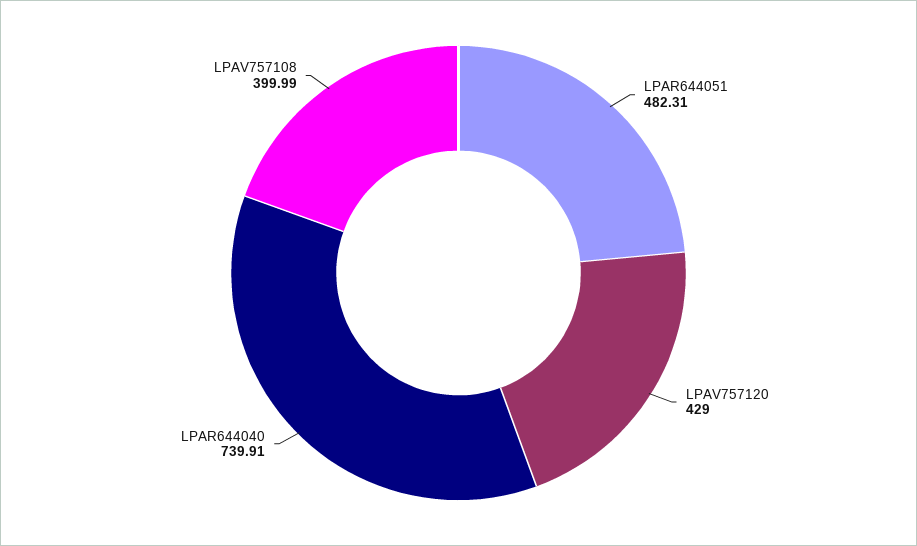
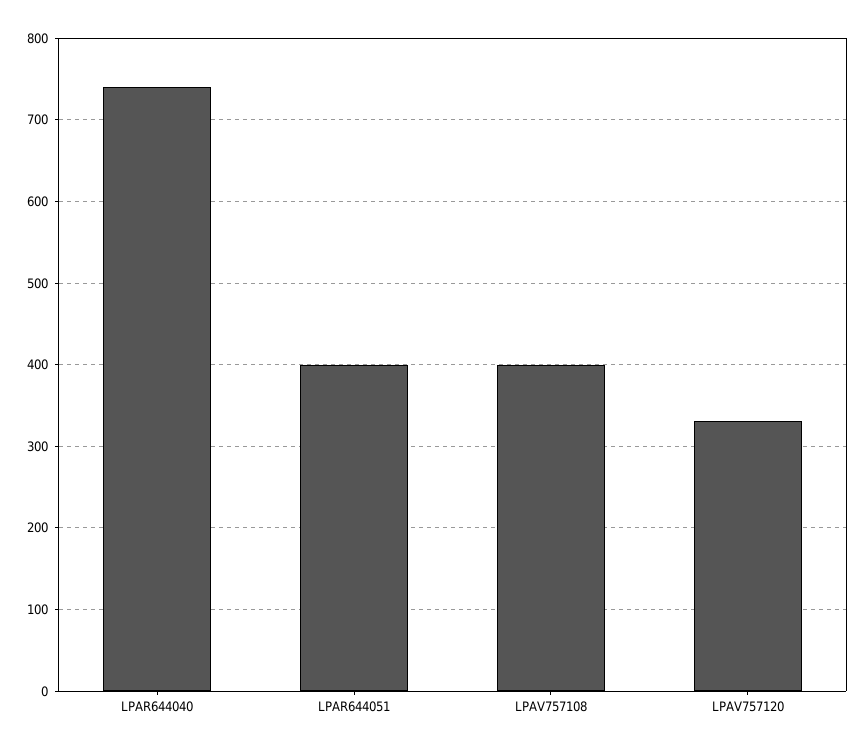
  {
-   "LPAR644051": 482.31,
+   "LPAR644051": 400,
-   "LPAV757120": 429,
+   "LPAV757120": 330,
    "LPAR644040": 739.91,
    "LPAV757108": 399.99
  }

